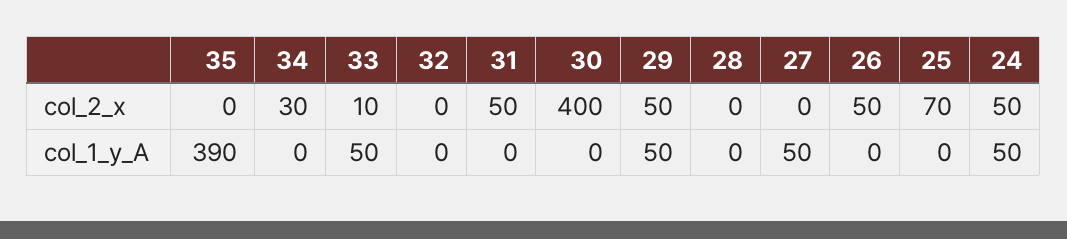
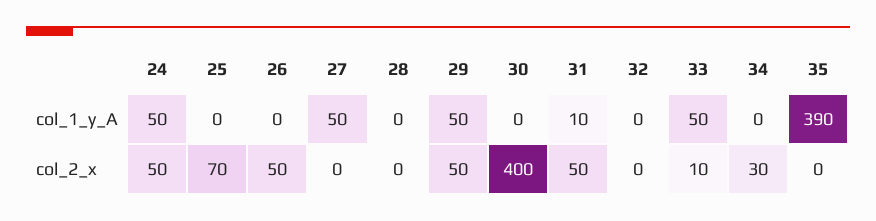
  {
    "35": {
      "col_2_x": 0,
      "col_1_y_A": 390
    },
    "34": {
      "col_2_x": 30,
      "col_1_y_A": 0
    },
    "33": {
      "col_2_x": 10,
      "col_1_y_A": 50
    },
    "32": {
      "col_2_x": 0,
      "col_1_y_A": 0
    },
    "31": {
      "col_2_x": 50,
-     "col_1_y_A": 0
+     "col_1_y_A": 10
    },
    "30": {
      "col_2_x": 400,
      "col_1_y_A": 0
    },
    "29": {
      "col_2_x": 50,
      "col_1_y_A": 50
    },
    "28": {
      "col_2_x": 0,
      "col_1_y_A": 0
    },
    "27": {
      "col_2_x": 0,
      "col_1_y_A": 50
    },
    "26": {
      "col_2_x": 50,
      "col_1_y_A": 0
    },
    "25": {
      "col_2_x": 70,
      "col_1_y_A": 0
    },
    "24": {
      "col_2_x": 50,
      "col_1_y_A": 50
    }
  }

